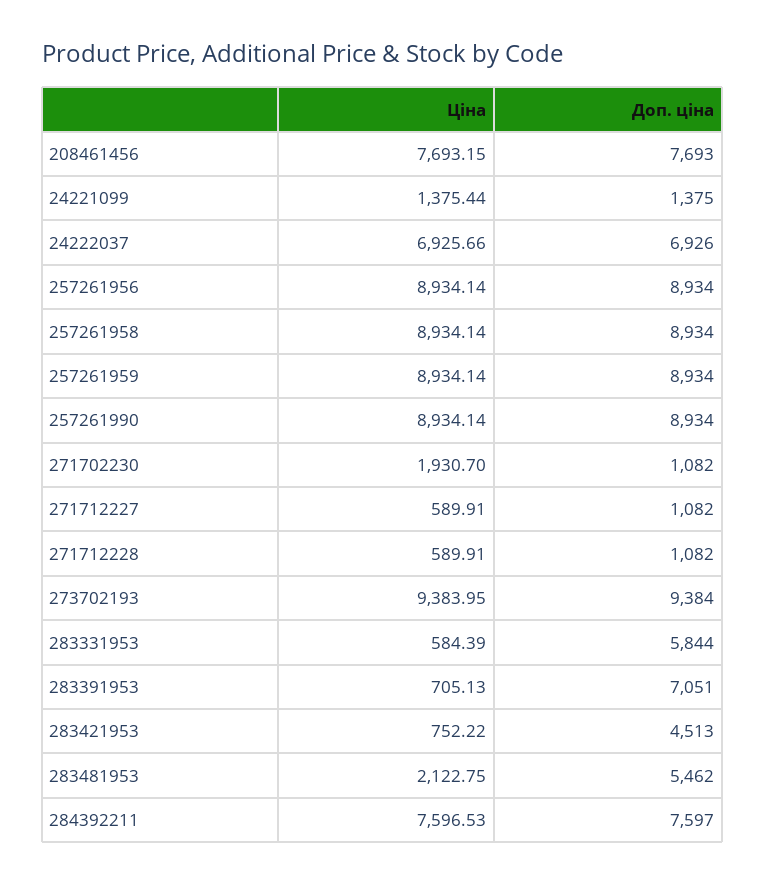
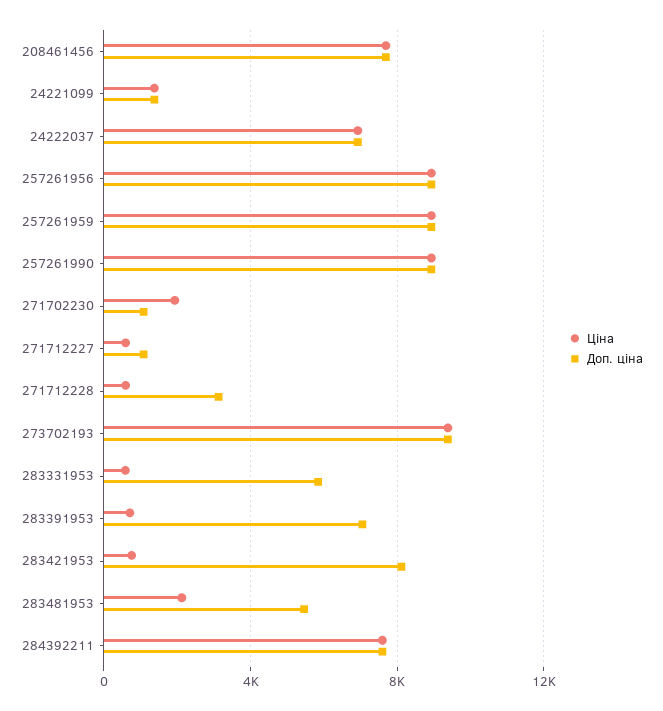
  {
    "Ціна": {
      "208461456": 7693.15,
      "24221099": 1375.44,
      "24222037": 6925.66,
      "257261956": 8934.14,
-     "257261958": 8934.14,
      "257261959": 8934.14,
      "257261990": 8934.14,
      "271702230": 1930.7,
      "271712227": 589.91,
      "271712228": 589.91,
      "273702193": 9383.95,
      "283331953": 584.39,
      "283391953": 705.13,
      "283421953": 752.22,
      "283481953": 2122.75,
      "284392211": 7596.53
    },
    "Доп. ціна": {
      "208461456": 7693,
      "24221099": 1375,
      "24222037": 6926,
      "257261956": 8934,
-     "257261958": 8934,
      "257261959": 8934,
      "257261990": 8934,
      "271702230": 1082,
      "271712227": 1082,
-     "271712228": 1082,
+     "271712228": 3000,
      "273702193": 9384,
      "283331953": 5844,
      "283391953": 7051,
-     "283421953": 4513,
+     "283421953": 8000,
      "283481953": 5462,
      "284392211": 7597
    }
  }

